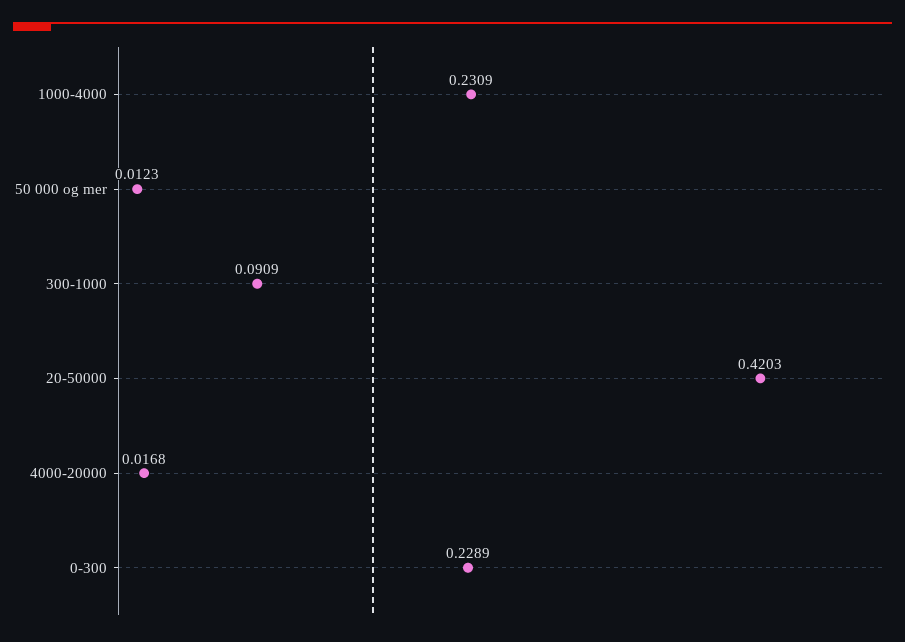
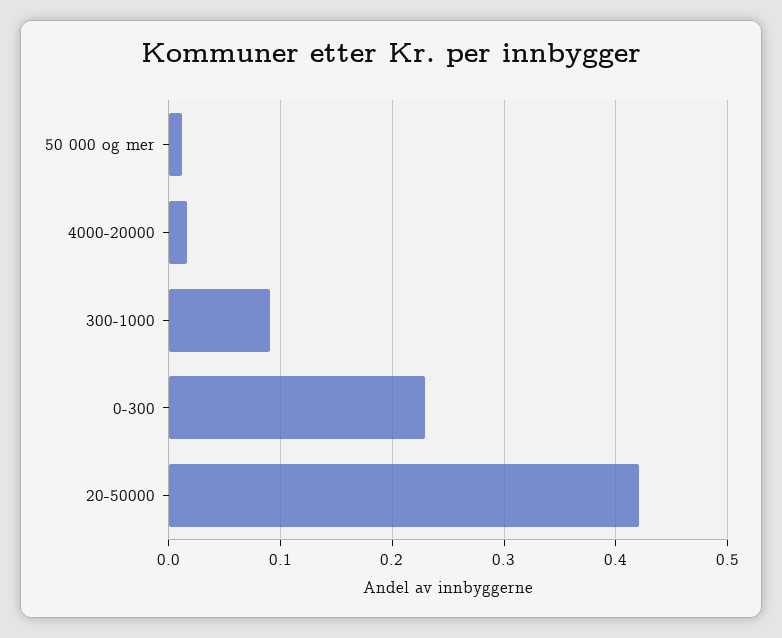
  {
-   "1000-4000": 0.2309,
    "50 000 og mer": 0.0123,
    "300-1000": 0.0909,
    "20-50000": 0.4203,
    "4000-20000": 0.0168,
    "0-300": 0.2289
  }

